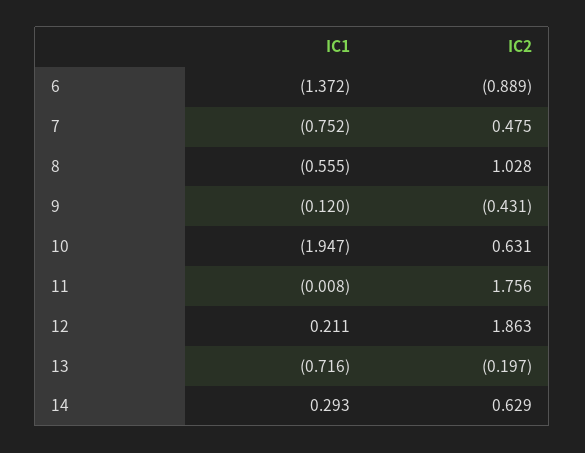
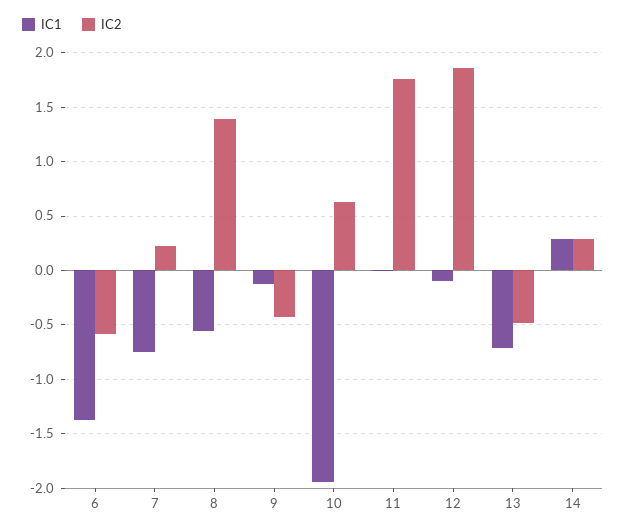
  {
    "IC1": {
      "6": -1.372,
      "7": -0.752,
      "8": -0.555,
      "9": -0.12,
      "10": -1.947,
      "11": -0.008,
-     "12": 0.211,
+     "12": -0.1,
      "13": -0.716,
      "14": 0.293
    },
    "IC2": {
-     "6": -0.889,
+     "6": -0.6,
-     "7": 0.475,
+     "7": 0.2,
-     "8": 1.028,
+     "8": 1.4,
      "9": -0.431,
      "10": 0.631,
      "11": 1.756,
      "12": 1.863,
-     "13": -0.197,
+     "13": -0.5,
-     "14": 0.629
+     "14": 0.3
    }
  }

